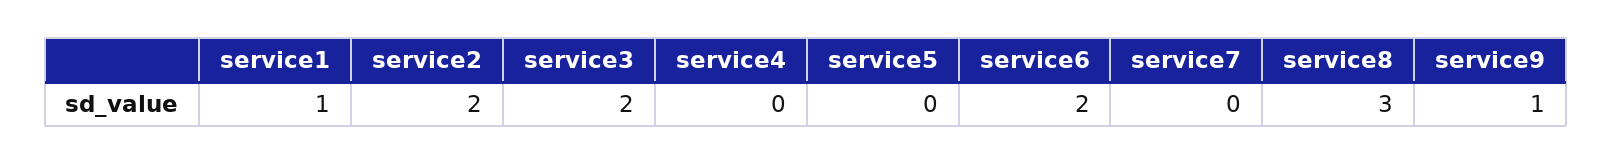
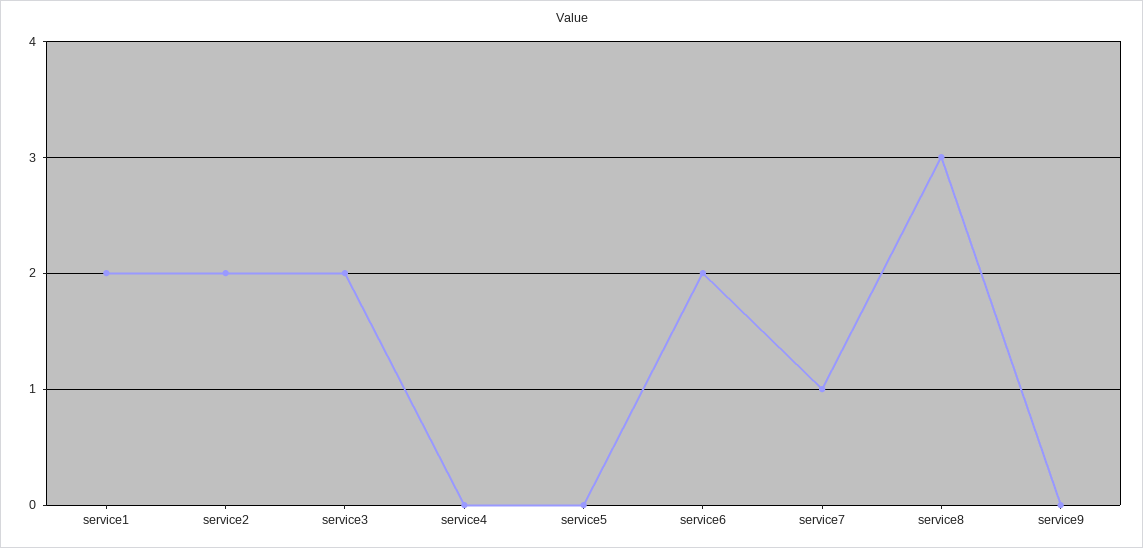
  {
-   "service1": 1,
+   "service1": 2,
    "service2": 2,
    "service3": 2,
    "service4": 0,
    "service5": 0,
    "service6": 2,
-   "service7": 0,
+   "service7": 1,
    "service8": 3,
-   "service9": 1
+   "service9": 0
  }

